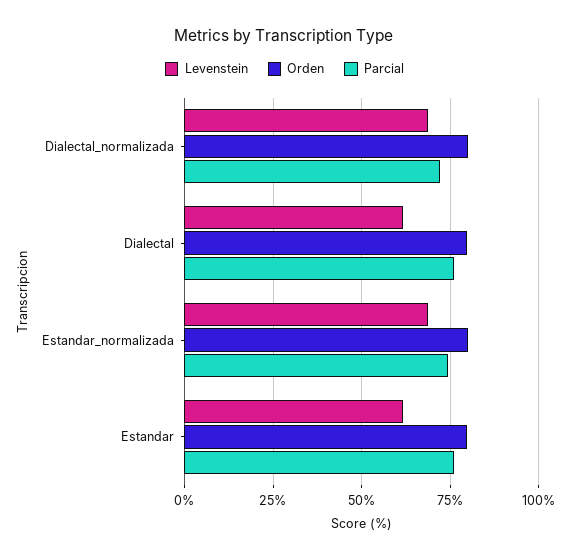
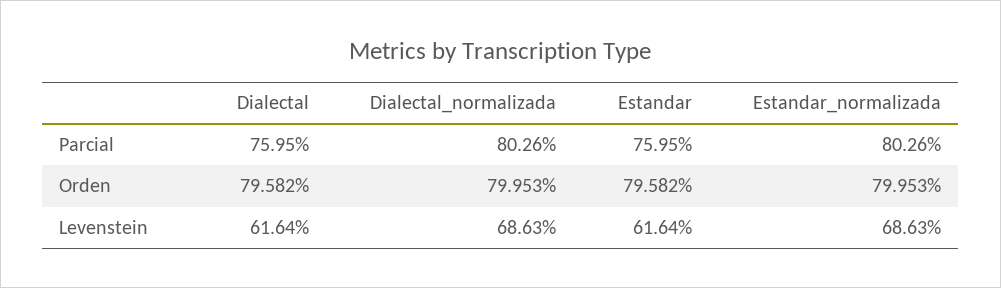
  {
    "Levenstein": {
      "Dialectal_normalizada": 68.63,
      "Dialectal": 61.64,
      "Estandar_normalizada": 68.63,
      "Estandar": 61.64
    },
    "Orden": {
      "Dialectal_normalizada": 79.953,
      "Dialectal": 79.582,
      "Estandar_normalizada": 79.953,
      "Estandar": 79.582
    },
    "Parcial": {
-     "Dialectal_normalizada": 72.5,
+     "Dialectal_normalizada": 80.26,
      "Dialectal": 75.95,
-     "Estandar_normalizada": 75,
+     "Estandar_normalizada": 80.26,
      "Estandar": 75.95
    }
  }

